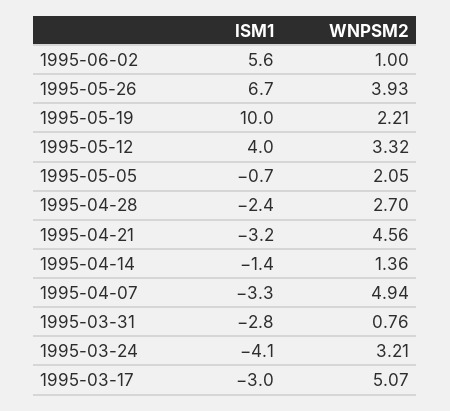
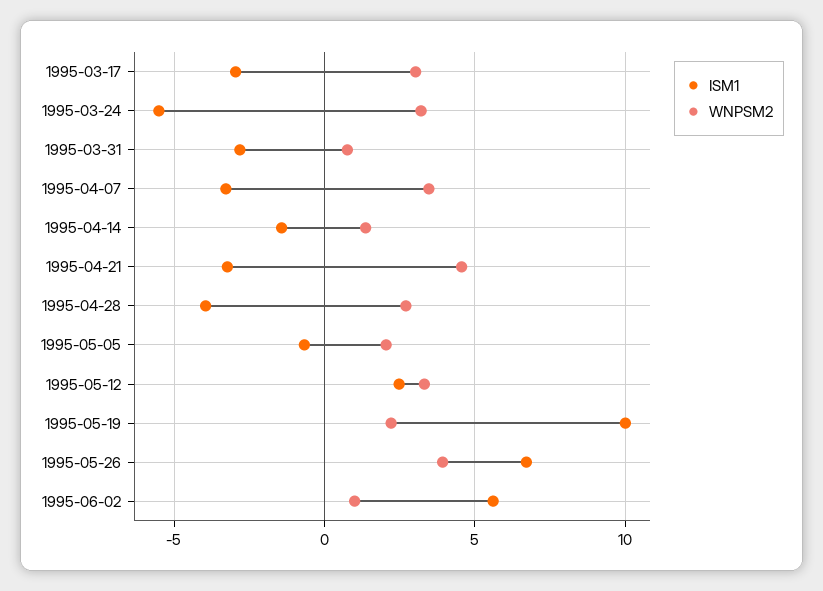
  {
    "ISM1": {
      "1995-06-02": 5.6,
      "1995-05-26": 6.7,
      "1995-05-19": 10,
-     "1995-05-12": 4,
+     "1995-05-12": 2.5,
      "1995-05-05": -0.7,
-     "1995-04-28": -2.4,
+     "1995-04-28": -4,
      "1995-04-21": -3.2,
      "1995-04-14": -1.4,
      "1995-04-07": -3.3,
      "1995-03-31": -2.8,
-     "1995-03-24": -4.1,
+     "1995-03-24": -5.5,
      "1995-03-17": -3
    },
    "WNPSM2": {
      "1995-06-02": 1,
      "1995-05-26": 3.93,
      "1995-05-19": 2.21,
      "1995-05-12": 3.32,
      "1995-05-05": 2.05,
      "1995-04-28": 2.7,
      "1995-04-21": 4.56,
      "1995-04-14": 1.36,
-     "1995-04-07": 4.94,
+     "1995-04-07": 3.5,
      "1995-03-31": 0.76,
      "1995-03-24": 3.21,
-     "1995-03-17": 5.07
+     "1995-03-17": 3
    }
  }

